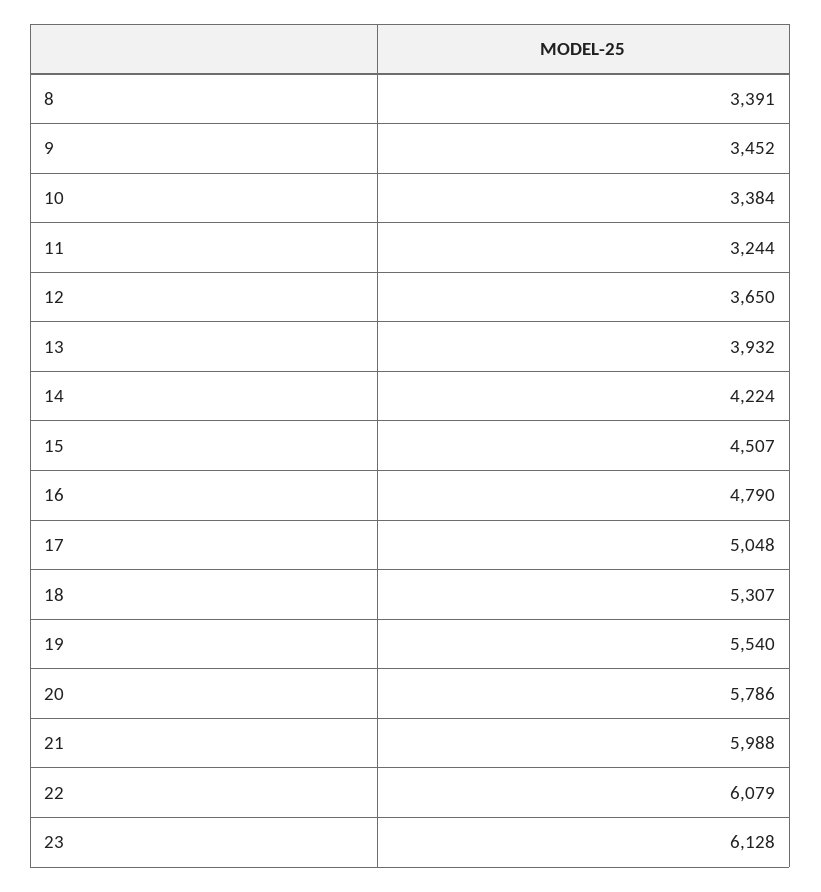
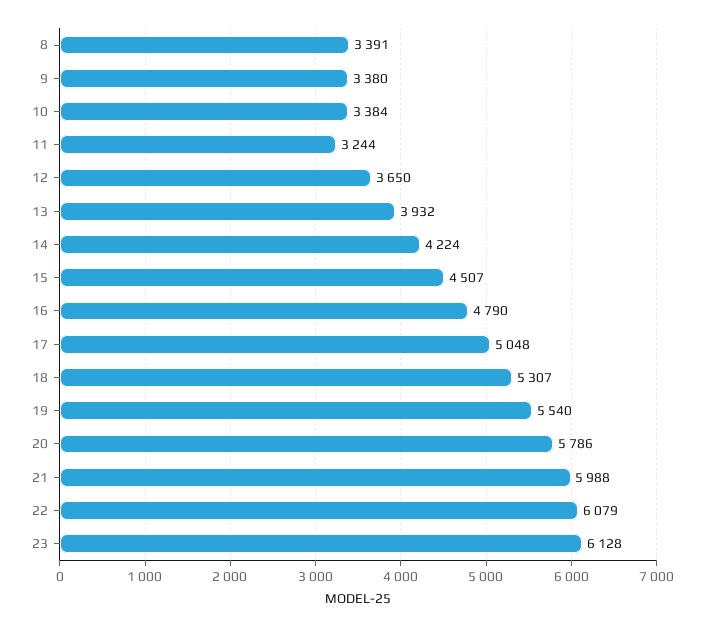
  {
    "8": 3391,
-   "9": 3452,
+   "9": 3380,
    "10": 3384,
    "11": 3244,
    "12": 3650,
    "13": 3932,
    "14": 4224,
    "15": 4507,
    "16": 4790,
    "17": 5048,
    "18": 5307,
    "19": 5540,
    "20": 5786,
    "21": 5988,
    "22": 6079,
    "23": 6128
  }

